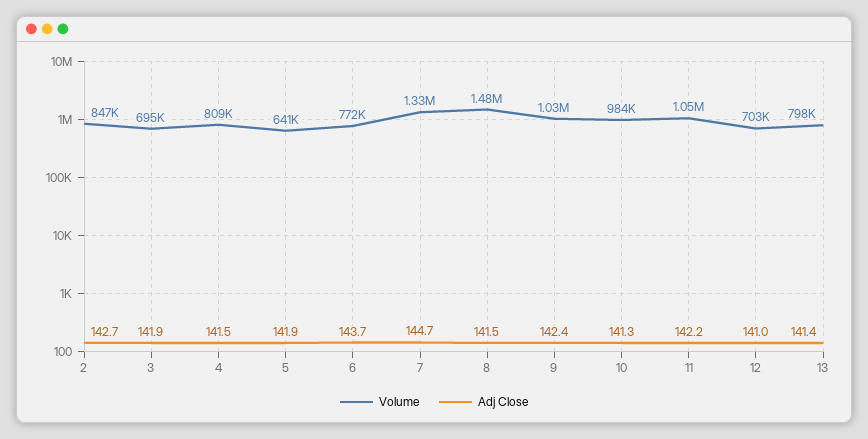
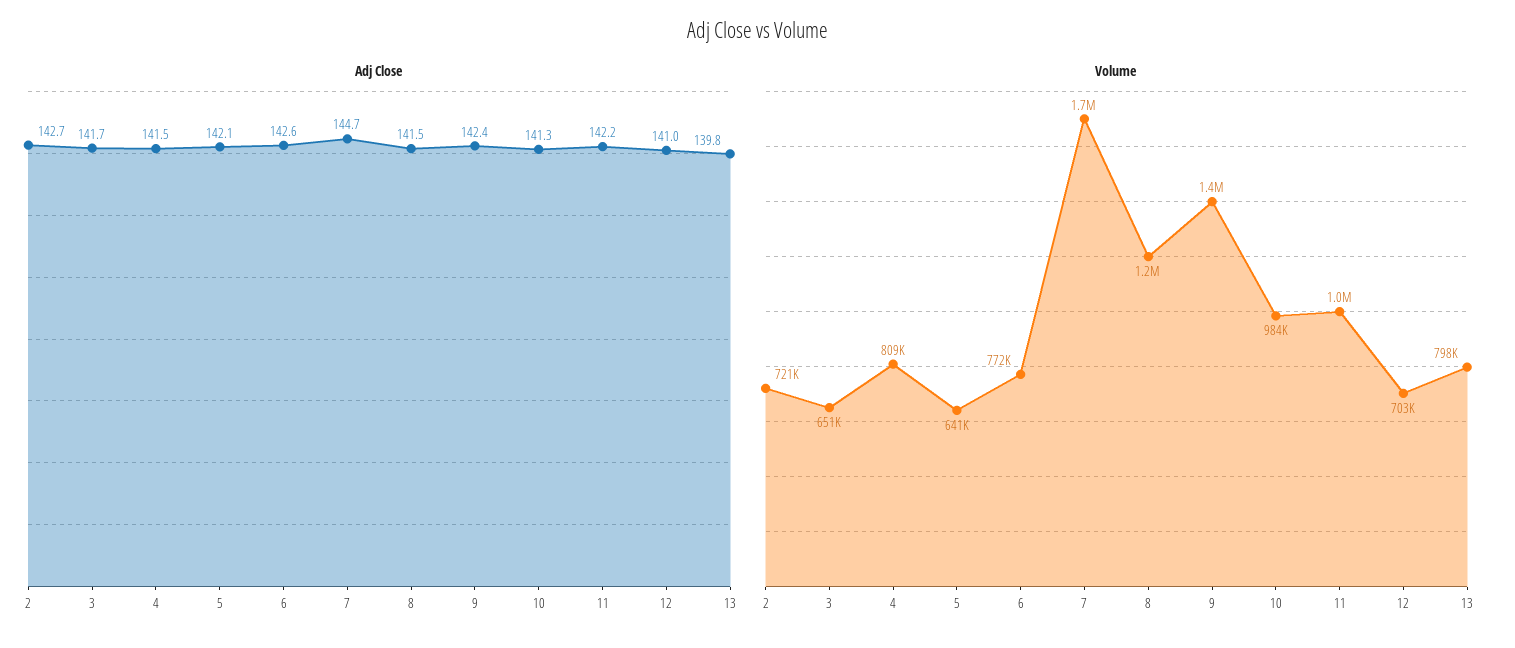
  {
    "Volume": {
-     "2": 847000,
+     "2": 721000,
-     "3": 695000,
+     "3": 651000,
      "4": 809000,
      "5": 641000,
      "6": 772000,
-     "7": 1330000,
+     "7": 1700000,
-     "8": 1480000,
+     "8": 1200000,
-     "9": 1030000,
+     "9": 1400000,
      "10": 984000,
      "11": 1050000,
      "12": 703000,
      "13": 798000
    },
    "Adj Close": {
      "2": 142.7,
-     "3": 141.9,
+     "3": 141.7,
      "4": 141.5,
-     "5": 141.9,
+     "5": 142.1,
-     "6": 143.7,
+     "6": 142.6,
      "7": 144.7,
      "8": 141.5,
      "9": 142.4,
      "10": 141.3,
      "11": 142.2,
      "12": 141,
-     "13": 141.4
+     "13": 139.8
    }
  }

